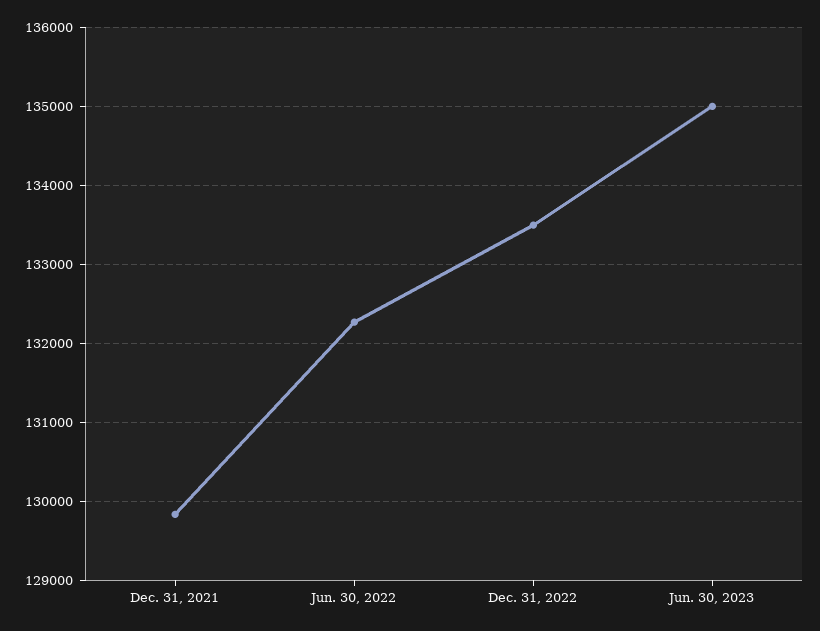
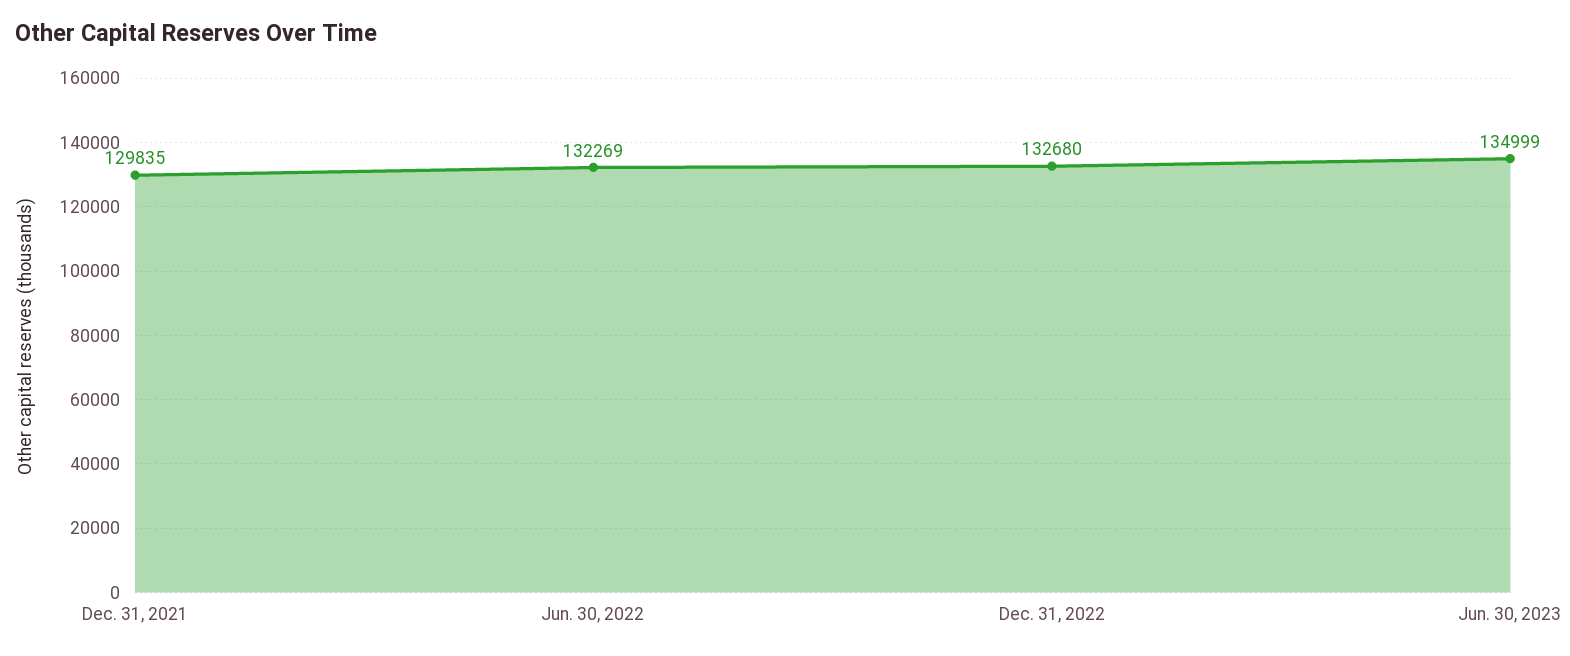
  {
    "Dec. 31, 2021": 129835,
    "Jun. 30, 2022": 132269,
-   "Dec. 31, 2022": 133500,
+   "Dec. 31, 2022": 132680,
    "Jun. 30, 2023": 134999
  }

